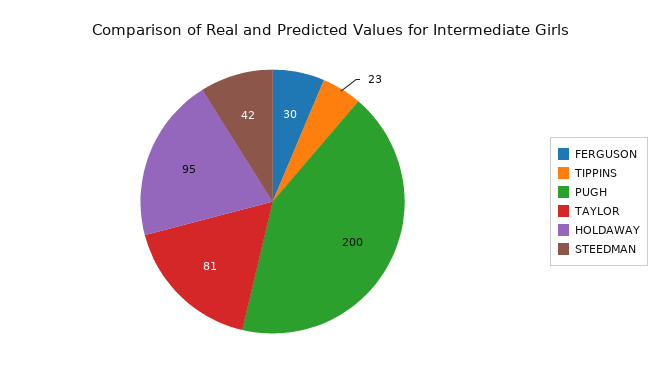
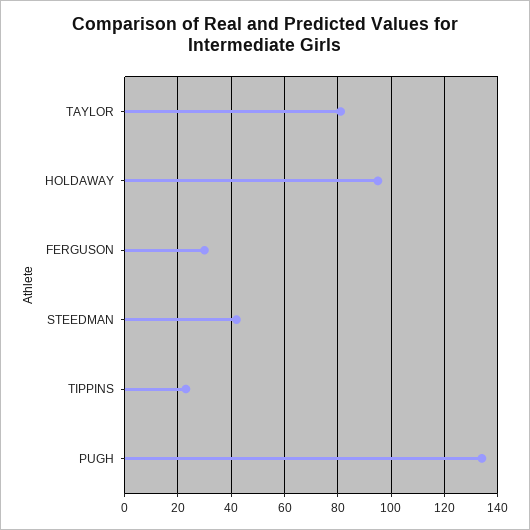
  {
    "FERGUSON": 30,
    "TIPPINS": 23,
-   "PUGH": 200,
+   "PUGH": 135,
    "TAYLOR": 81,
    "HOLDAWAY": 95,
    "STEEDMAN": 42
  }

